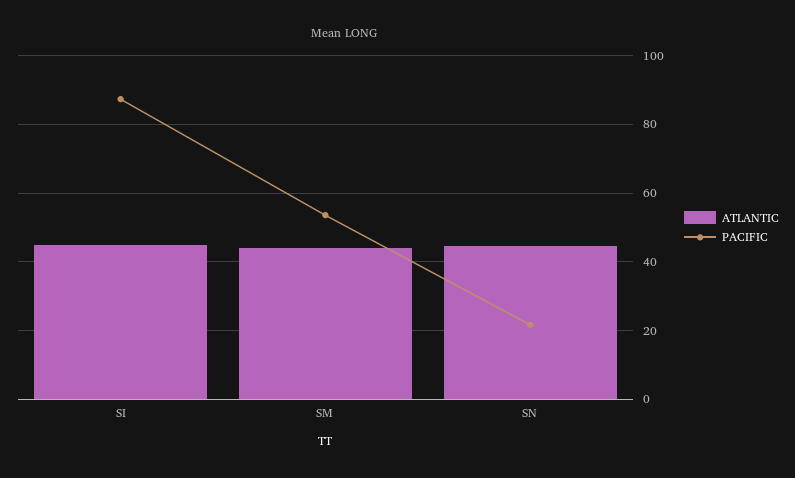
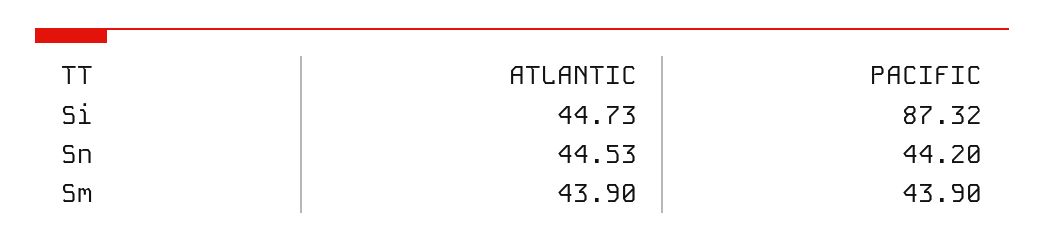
  {
    "ATLANTIC": {
      "SI": 44.73,
      "SM": 43.9,
      "SN": 44.53
    },
    "PACIFIC": {
      "SI": 87.32,
-     "SM": 54,
+     "SM": 43.9,
-     "SN": 22
+     "SN": 44.2
    }
  }

